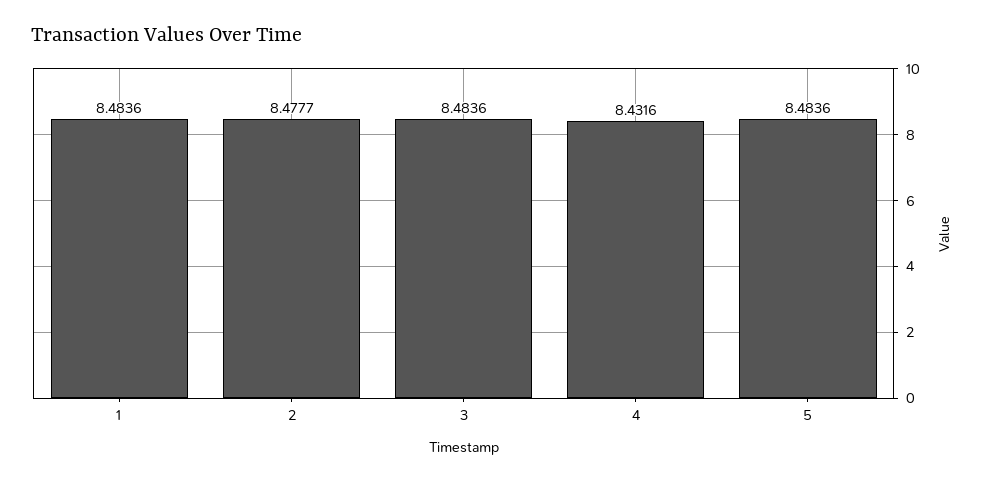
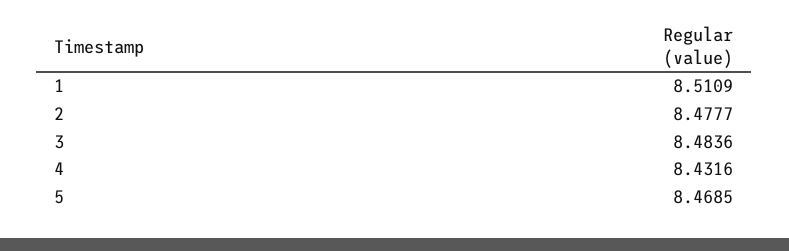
  {
-   "1": 8.4836,
+   "1": 8.5109,
    "2": 8.4777,
    "3": 8.4836,
    "4": 8.4316,
-   "5": 8.4836
+   "5": 8.4685
  }

